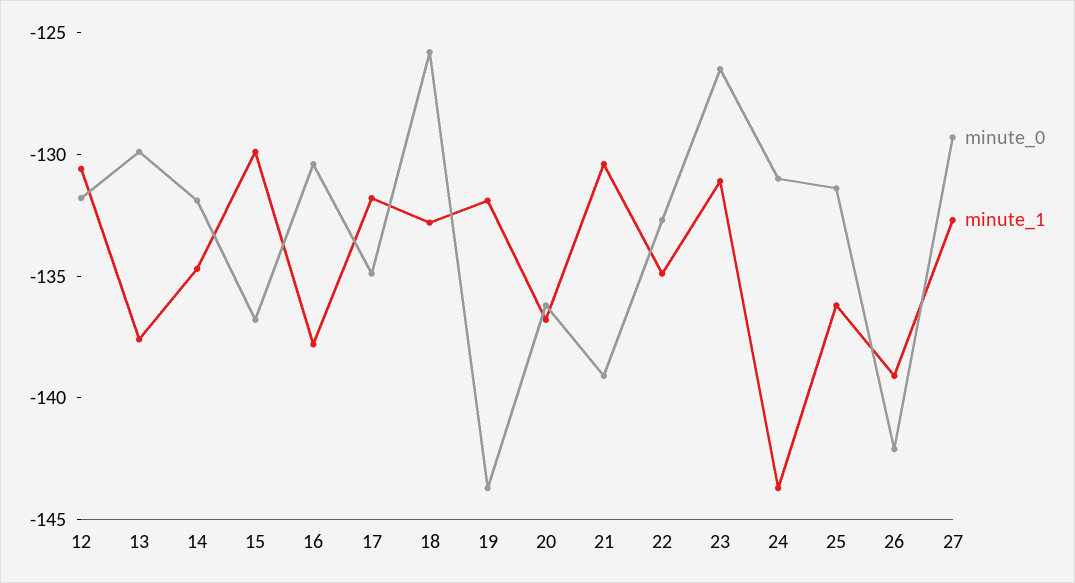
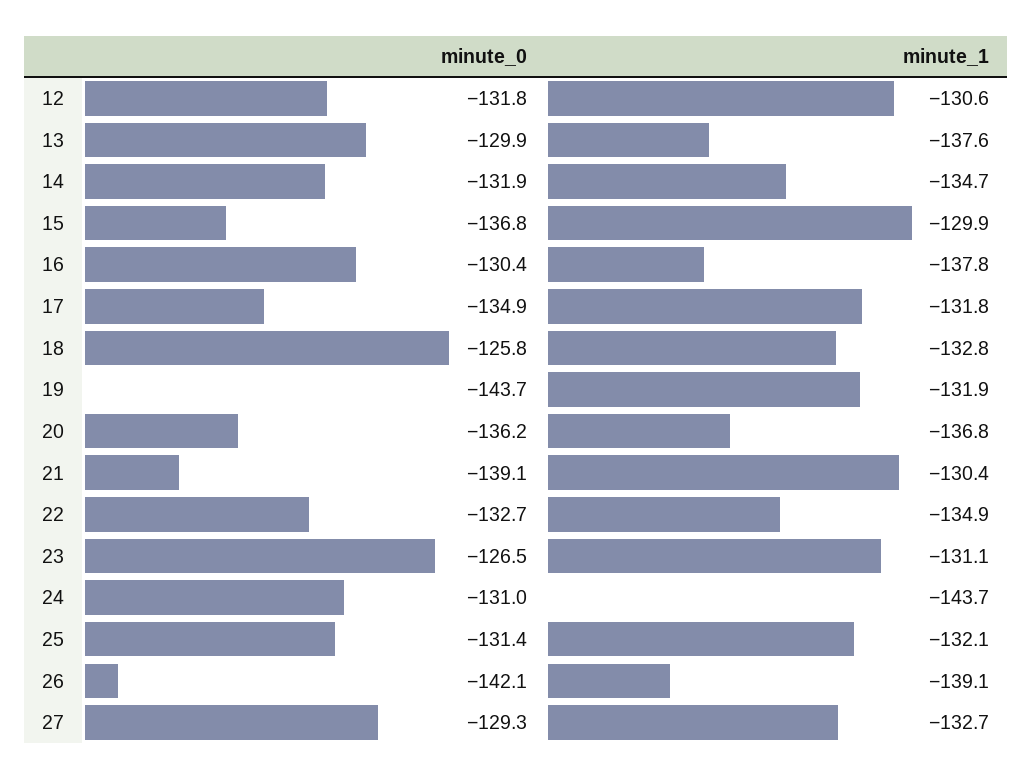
  {
    "minute_0": {
      "12": -131.8,
      "13": -129.9,
      "14": -131.9,
      "15": -136.8,
      "16": -130.4,
      "17": -134.9,
      "18": -125.8,
      "19": -143.7,
      "20": -136.2,
      "21": -139.1,
      "22": -132.7,
      "23": -126.5,
      "24": -131,
      "25": -131.4,
      "26": -142.1,
      "27": -129.3
    },
    "minute_1": {
      "12": -130.6,
      "13": -137.6,
      "14": -134.7,
      "15": -129.9,
      "16": -137.8,
      "17": -131.8,
      "18": -132.8,
      "19": -131.9,
      "20": -136.8,
      "21": -130.4,
      "22": -134.9,
      "23": -131.1,
      "24": -143.7,
-     "25": -136,
+     "25": -132.1,
      "26": -139.1,
      "27": -132.7
    }
  }

